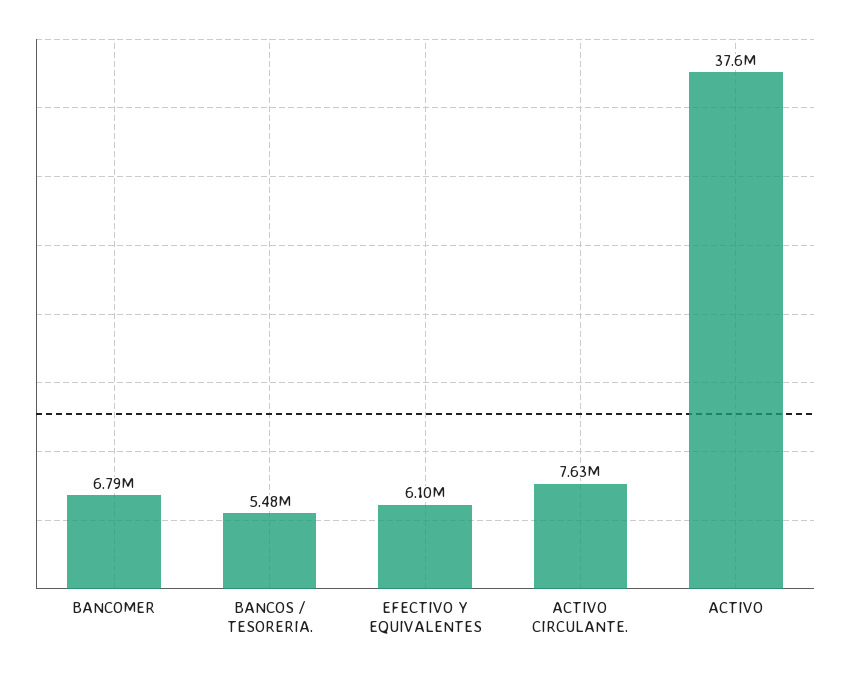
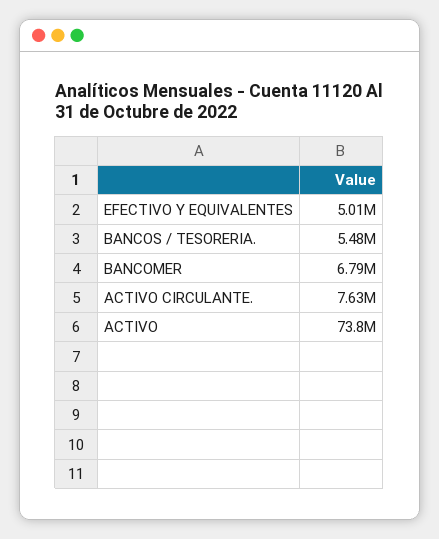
  {
    "BANCOMER": 6790000,
    "BANCOS / TESORERIA.": 5480000,
-   "EFECTIVO Y EQUIVALENTES": 6100000,
+   "EFECTIVO Y EQUIVALENTES": 5010000,
    "ACTIVO CIRCULANTE.": 7630000,
-   "ACTIVO": 37600000
+   "ACTIVO": 73800000
  }

